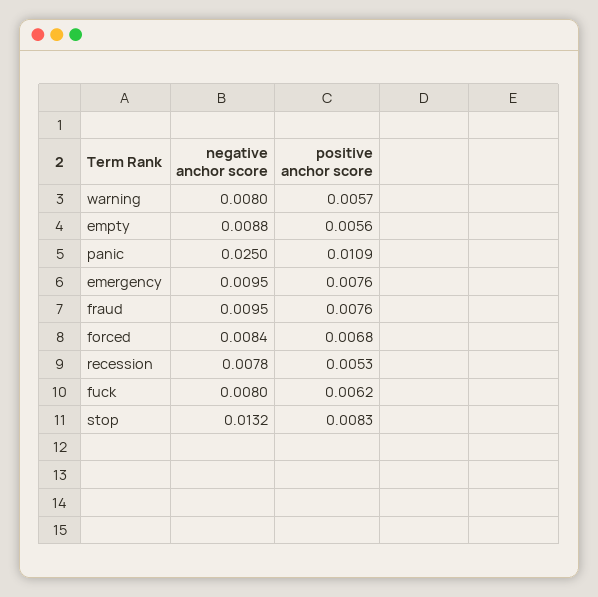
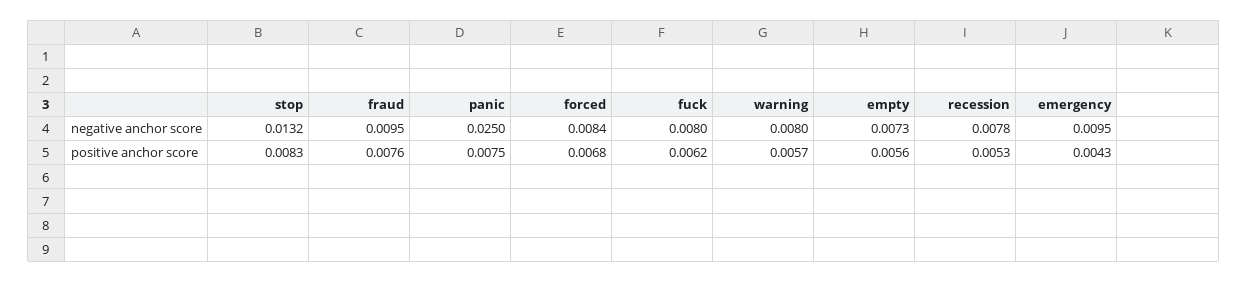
  {
    "negative anchor score": {
      "warning": 0.008,
-     "empty": 0.0088,
+     "empty": 0.0073,
      "panic": 0.025,
      "emergency": 0.0095,
      "fraud": 0.0095,
      "forced": 0.0084,
      "recession": 0.0078,
      "fuck": 0.008,
      "stop": 0.0132
    },
    "positive anchor score": {
      "warning": 0.0057,
      "empty": 0.0056,
-     "panic": 0.0109,
+     "panic": 0.0075,
-     "emergency": 0.0076,
+     "emergency": 0.0043,
      "fraud": 0.0076,
      "forced": 0.0068,
      "recession": 0.0053,
      "fuck": 0.0062,
      "stop": 0.0083
    }
  }

